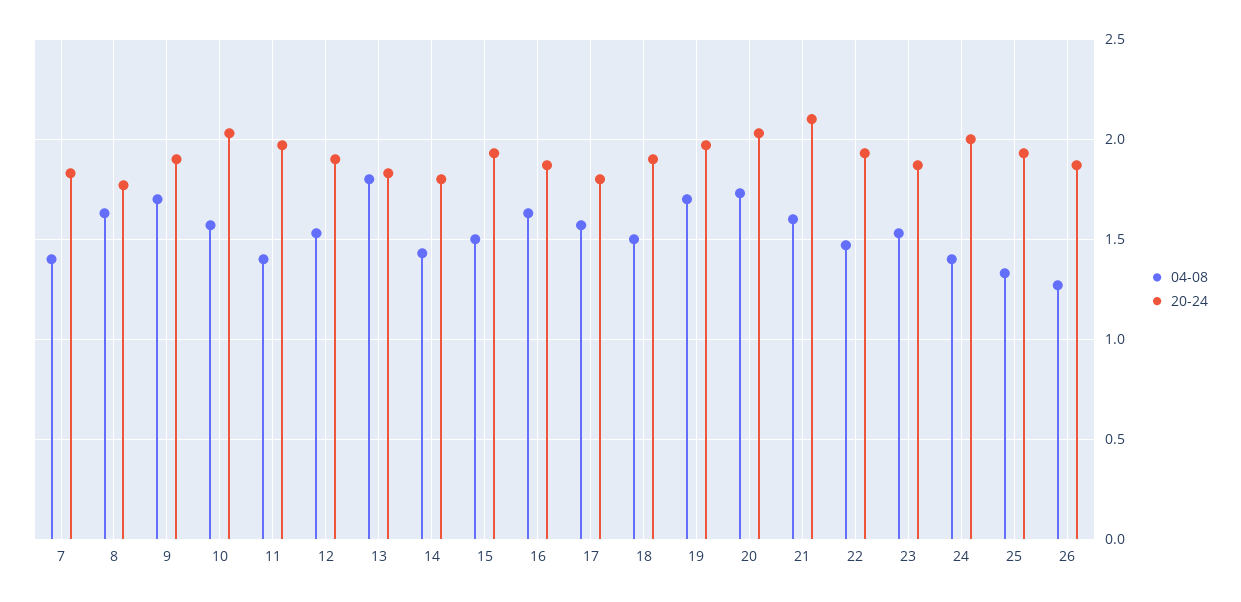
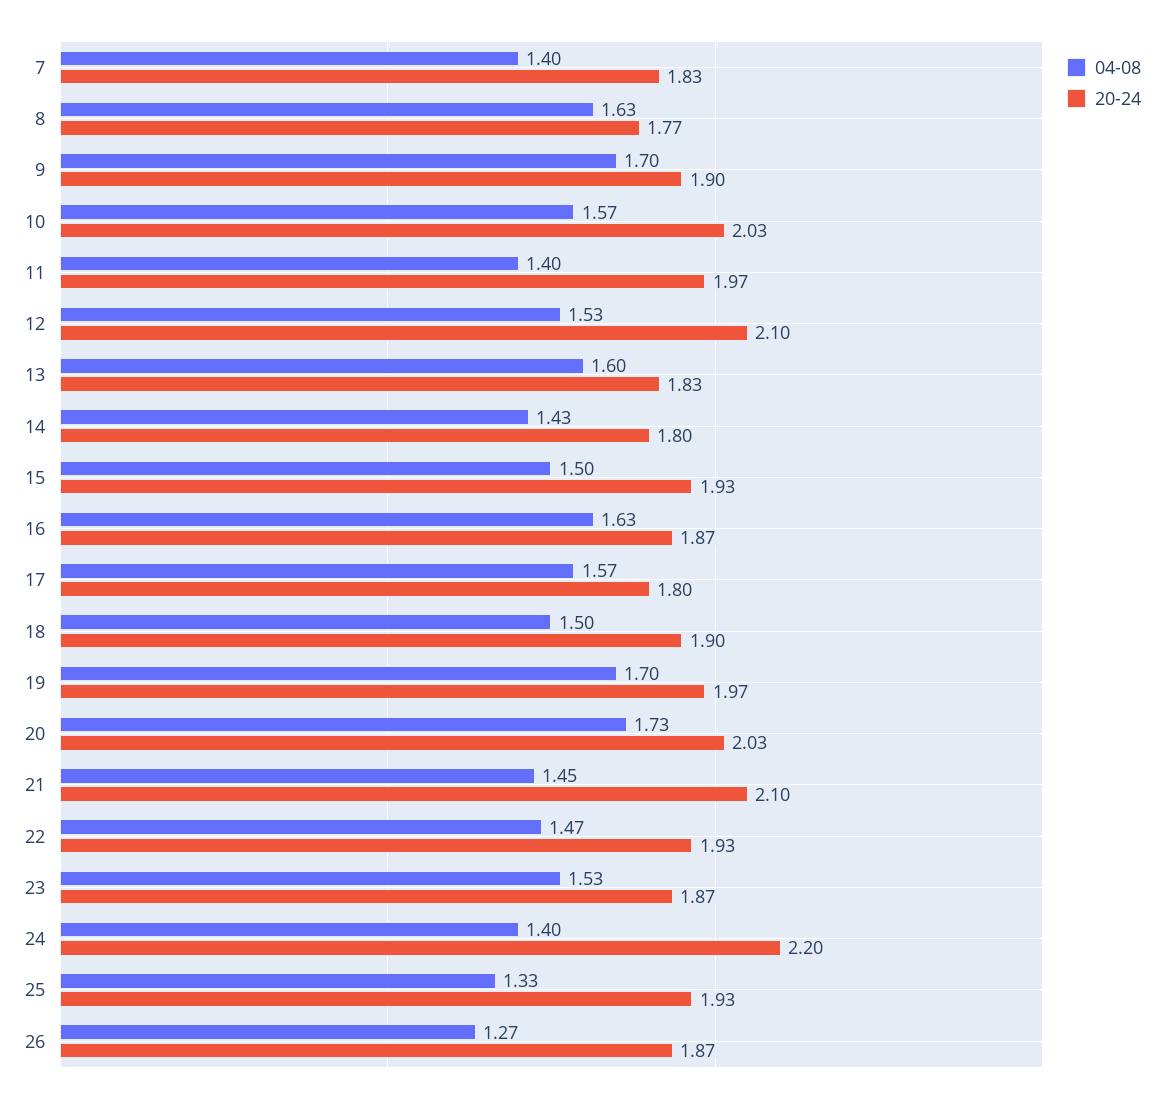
  {
    "04-08": {
      "7": 1.4,
      "8": 1.63,
      "9": 1.7,
      "10": 1.57,
      "11": 1.4,
      "12": 1.53,
-     "13": 1.8,
+     "13": 1.6,
      "14": 1.43,
      "15": 1.5,
      "16": 1.63,
      "17": 1.57,
      "18": 1.5,
      "19": 1.7,
      "20": 1.73,
-     "21": 1.6,
+     "21": 1.45,
      "22": 1.47,
      "23": 1.53,
      "24": 1.4,
      "25": 1.33,
      "26": 1.27
    },
    "20-24": {
      "7": 1.83,
      "8": 1.77,
      "9": 1.9,
      "10": 2.03,
      "11": 1.97,
-     "12": 1.9,
+     "12": 2.1,
      "13": 1.83,
      "14": 1.8,
      "15": 1.93,
      "16": 1.87,
      "17": 1.8,
      "18": 1.9,
      "19": 1.97,
      "20": 2.03,
      "21": 2.1,
      "22": 1.93,
      "23": 1.87,
-     "24": 2,
+     "24": 2.2,
      "25": 1.93,
      "26": 1.87
    }
  }

